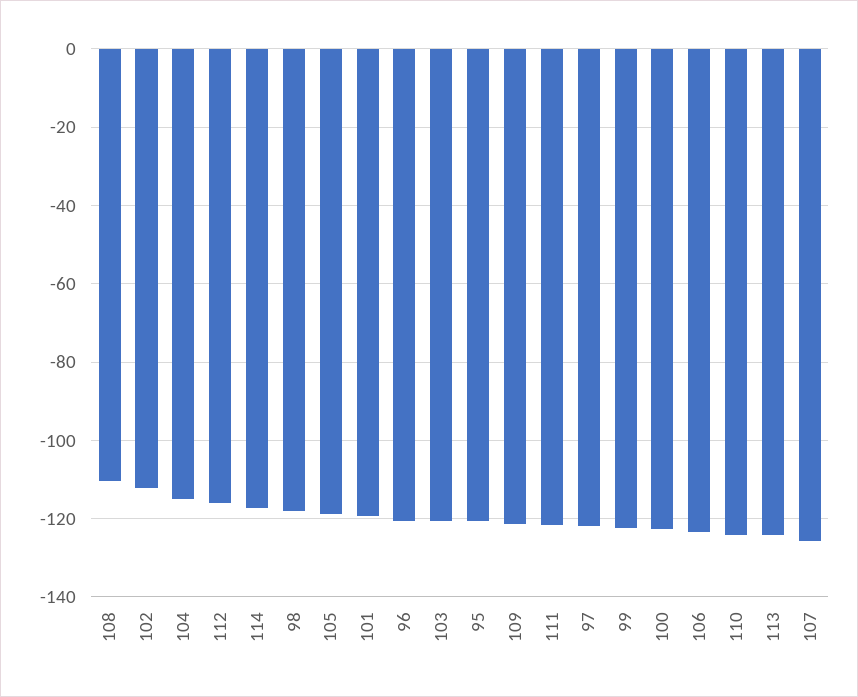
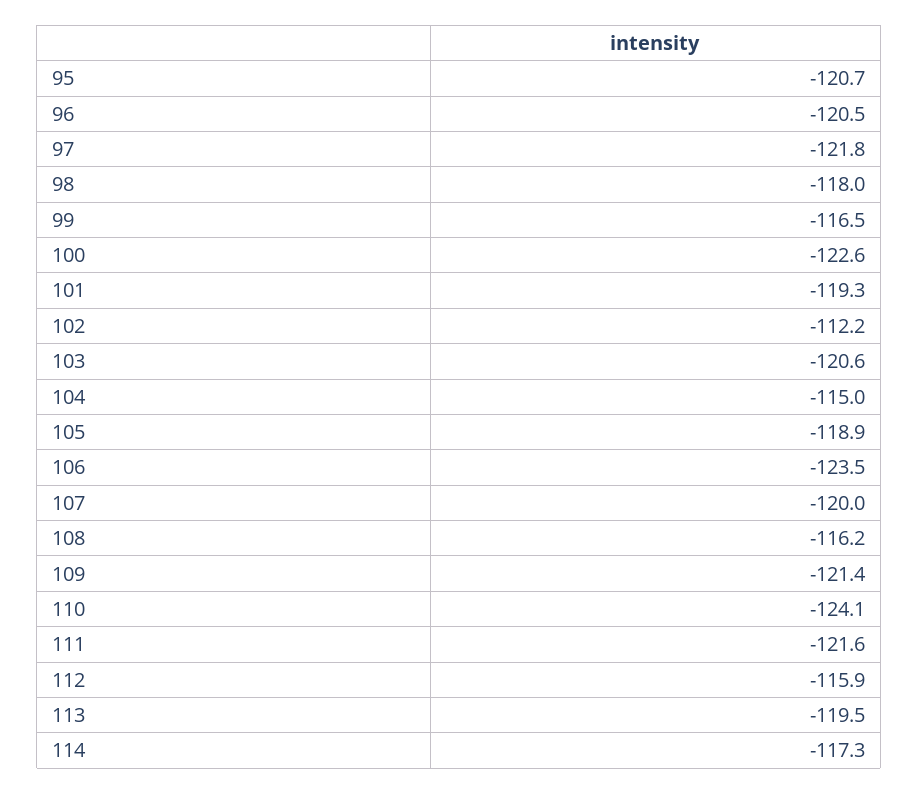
  {
-   "108": -110,
+   "108": -116.2,
    "102": -112.2,
    "104": -115,
    "112": -115.9,
    "114": -117.3,
    "98": -118,
    "105": -118.9,
    "101": -119.3,
    "96": -120.5,
    "103": -120.6,
    "95": -120.7,
    "109": -121.4,
    "111": -121.6,
    "97": -121.8,
-   "99": -122,
+   "99": -116.5,
    "100": -122.6,
    "106": -123.5,
    "110": -124.1,
-   "113": -124,
+   "113": -119.5,
-   "107": -126
+   "107": -120
  }

